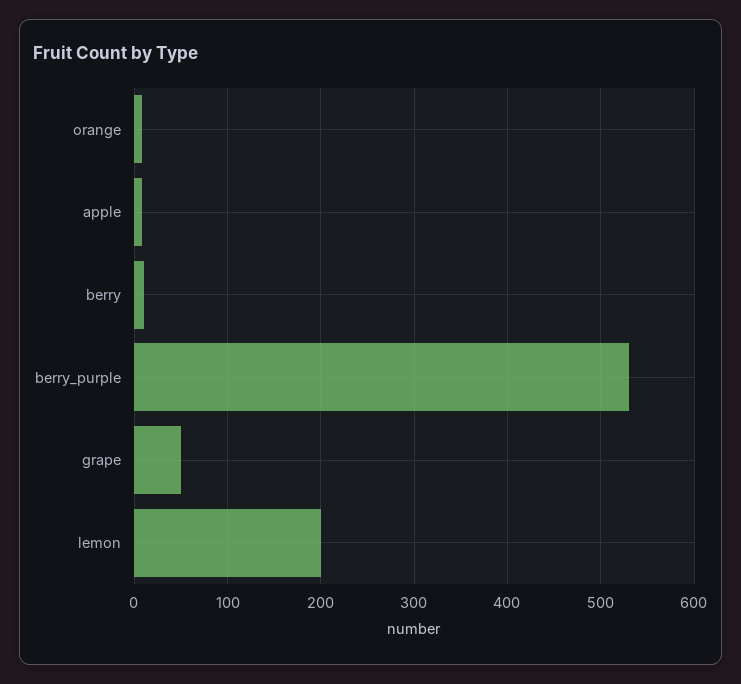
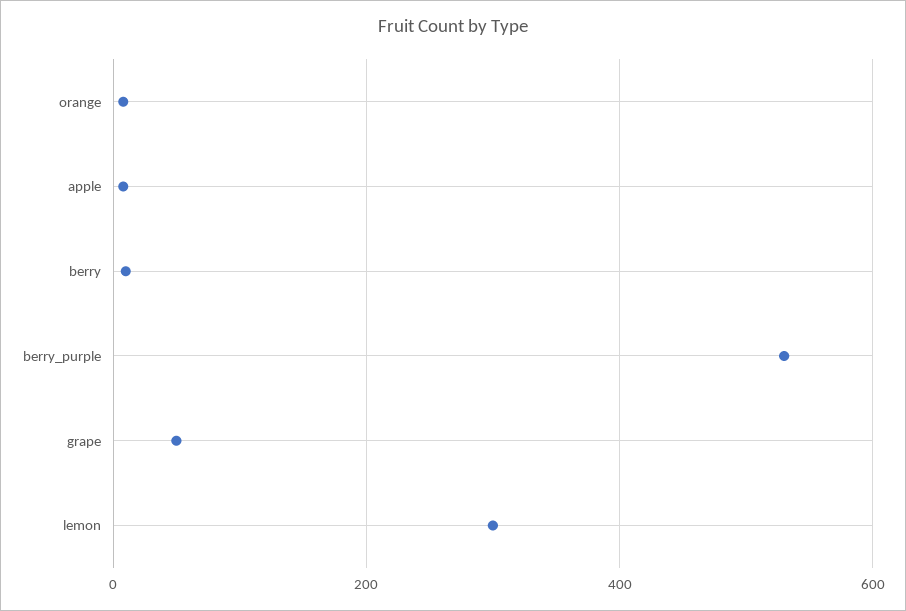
  {
    "orange": 10,
    "apple": 10,
    "berry": 10,
    "berry_purple": 530,
    "grape": 50,
-   "lemon": 200
+   "lemon": 300
  }

